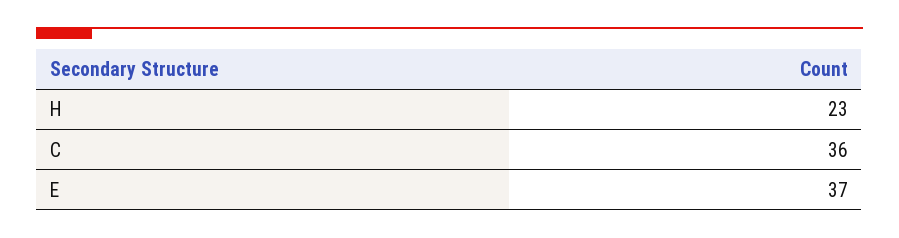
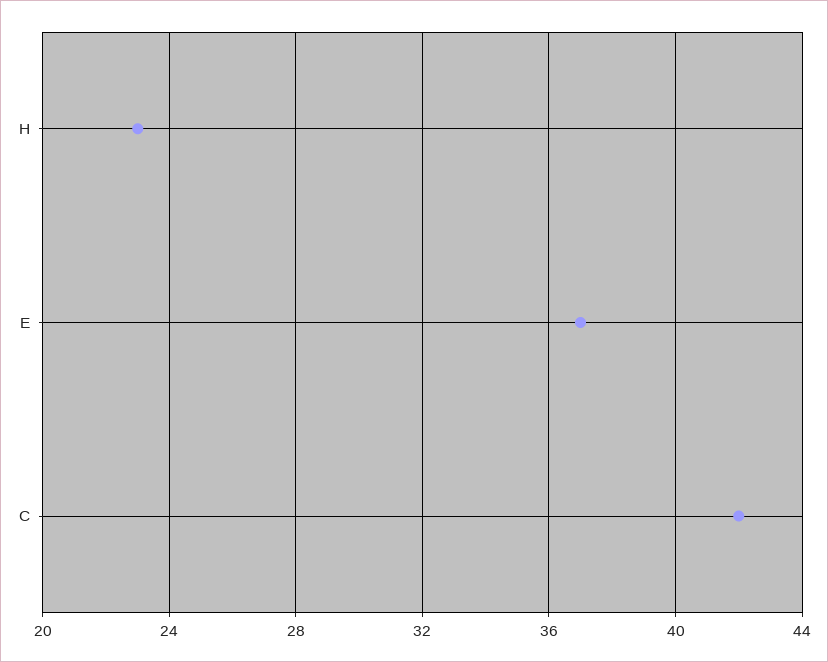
  {
    "H": 23,
-   "C": 36,
+   "C": 42,
    "E": 37
  }

